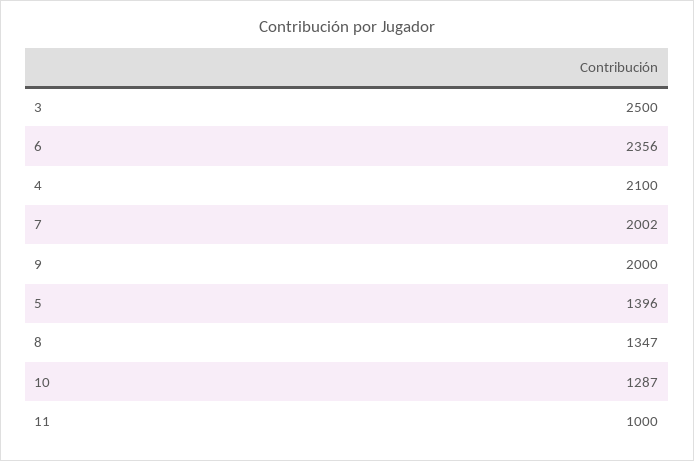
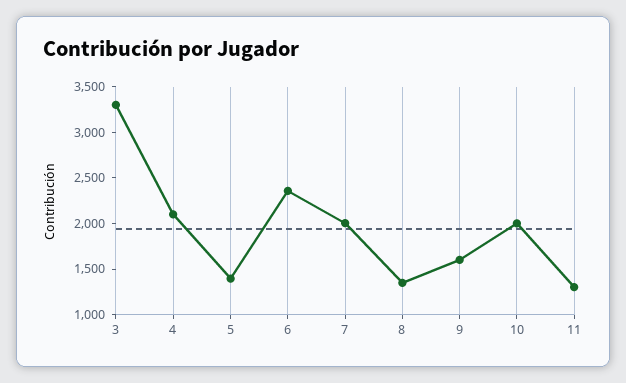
  {
-   "3": 2500,
+   "3": 3300,
    "6": 2356,
    "4": 2100,
    "7": 2002,
-   "9": 2000,
+   "9": 1600,
    "5": 1396,
    "8": 1347,
-   "10": 1287,
+   "10": 2000,
-   "11": 1000
+   "11": 1300
  }

